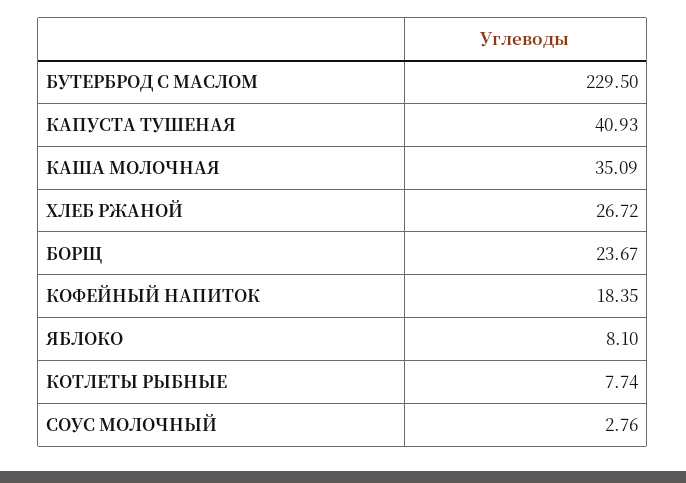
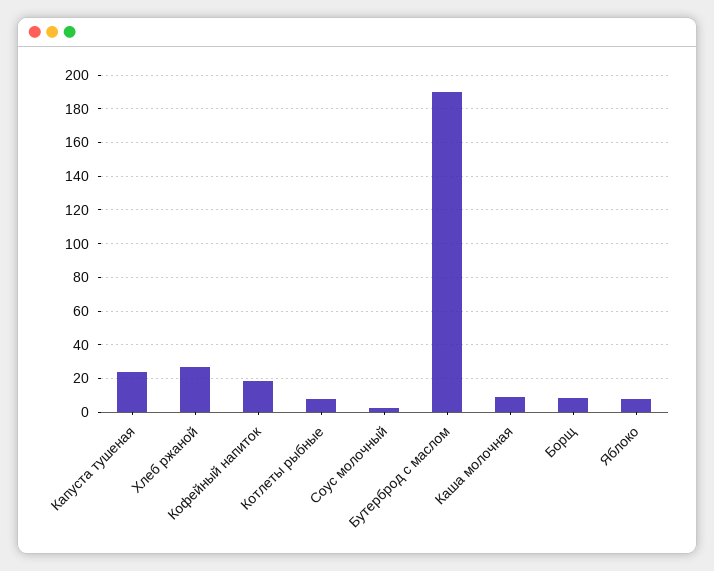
  {
-   "БУТЕРБРОД С МАСЛОМ": 229.5,
+   "БУТЕРБРОД С МАСЛОМ": 190,
-   "КАПУСТА ТУШЕНАЯ": 40.93,
+   "КАПУСТА ТУШЕНАЯ": 25,
-   "КАША МОЛОЧНАЯ": 35.09,
+   "КАША МОЛОЧНАЯ": 10,
    "ХЛЕБ РЖАНОЙ": 26.72,
-   "БОРЩ": 23.67,
+   "БОРЩ": 10,
    "КОФЕЙНЫЙ НАПИТОК": 18.35,
    "ЯБЛОКО": 8.1,
    "КОТЛЕТЫ РЫБНЫЕ": 7.74,
    "СОУС МОЛОЧНЫЙ": 2.76
  }

